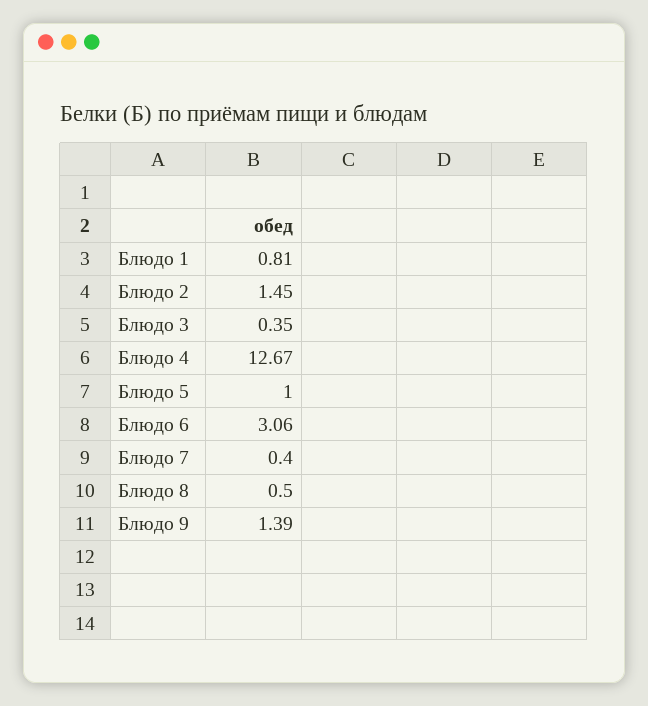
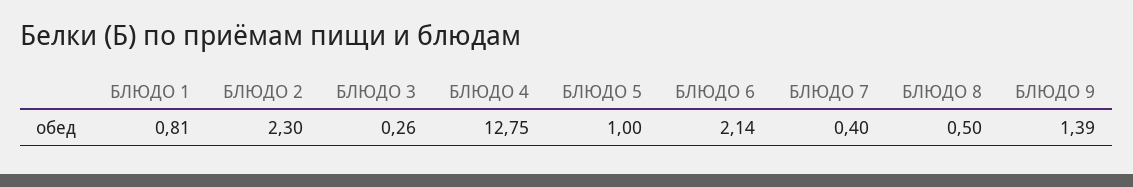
  {
    "Блюдо 1": 0.81,
-   "Блюдо 2": 1.45,
+   "Блюдо 2": 2.3,
-   "Блюдо 3": 0.35,
+   "Блюдо 3": 0.26,
-   "Блюдо 4": 12.67,
+   "Блюдо 4": 12.75,
    "Блюдо 5": 1,
-   "Блюдо 6": 3.06,
+   "Блюдо 6": 2.14,
    "Блюдо 7": 0.4,
    "Блюдо 8": 0.5,
    "Блюдо 9": 1.39
  }

